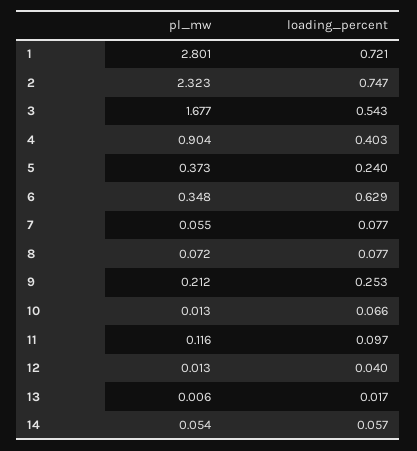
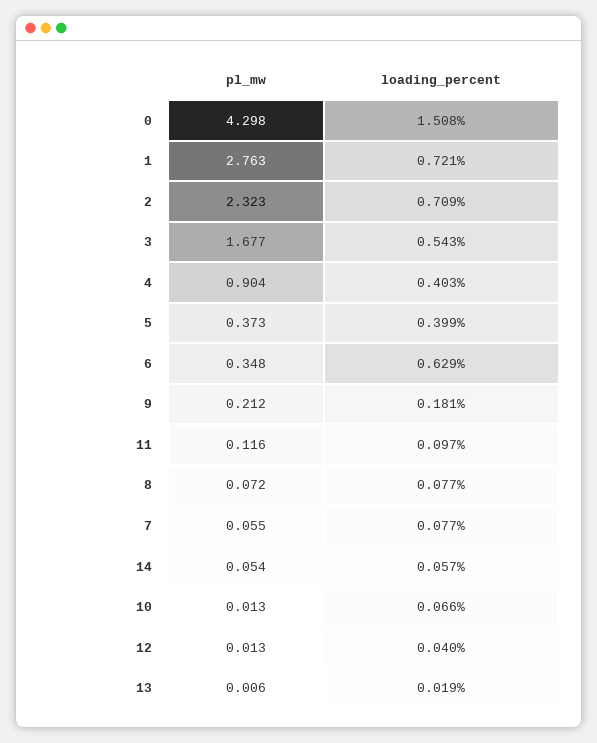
  {
    "pl_mw": {
-     "1": 2.801,
+     "1": 2.763,
      "2": 2.323,
      "3": 1.677,
      "4": 0.904,
      "5": 0.373,
      "6": 0.348,
      "7": 0.055,
      "8": 0.072,
      "9": 0.212,
      "10": 0.013,
      "11": 0.116,
      "12": 0.013,
      "13": 0.006,
-     "14": 0.054
+     "14": 0.054,
+     "0": 4.298
    },
    "loading_percent": {
      "1": 0.721,
-     "2": 0.747,
+     "2": 0.709,
      "3": 0.543,
      "4": 0.403,
-     "5": 0.24,
+     "5": 0.399,
      "6": 0.629,
      "7": 0.077,
      "8": 0.077,
-     "9": 0.253,
+     "9": 0.181,
      "10": 0.066,
      "11": 0.097,
      "12": 0.04,
-     "13": 0.017,
+     "13": 0.019,
-     "14": 0.057
+     "14": 0.057,
+     "0": 1.508
    }
  }

